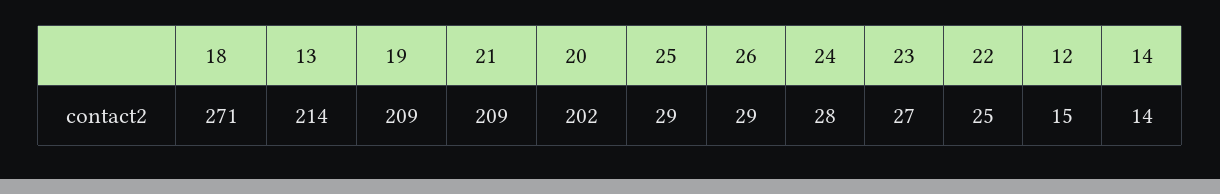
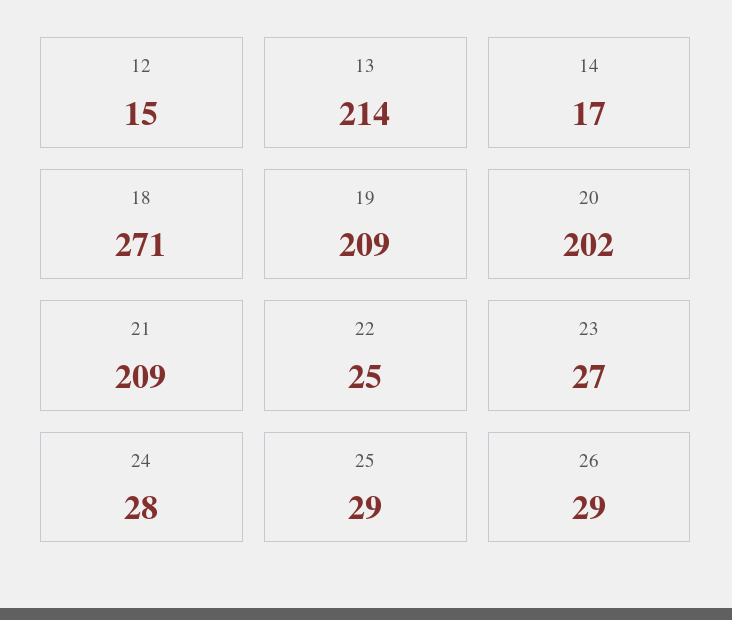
  {
    "18": 271,
    "13": 214,
    "19": 209,
    "21": 209,
    "20": 202,
    "25": 29,
    "26": 29,
    "24": 28,
    "23": 27,
    "22": 25,
    "12": 15,
-   "14": 14
+   "14": 17
  }

